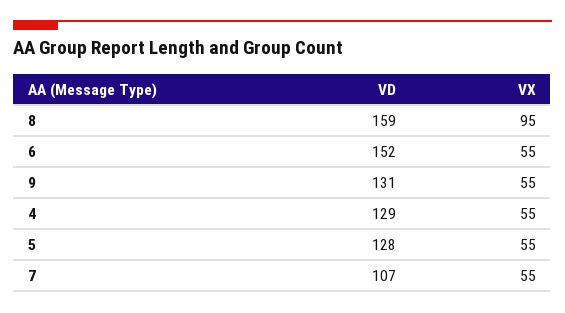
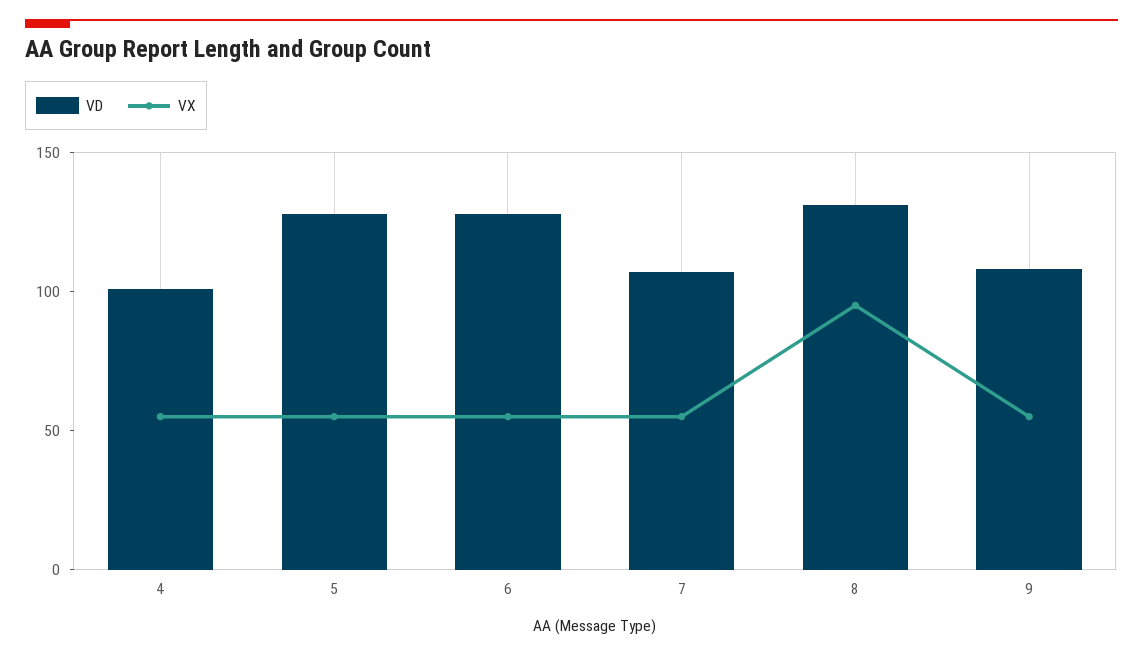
  {
    "VD": {
-     "8": 159,
+     "8": 130,
-     "6": 152,
+     "6": 130,
-     "9": 131,
+     "9": 110,
-     "4": 129,
+     "4": 100,
      "5": 128,
      "7": 107
    },
    "VX": {
      "8": 95,
      "6": 55,
      "9": 55,
      "4": 55,
      "5": 55,
      "7": 55
    }
  }

